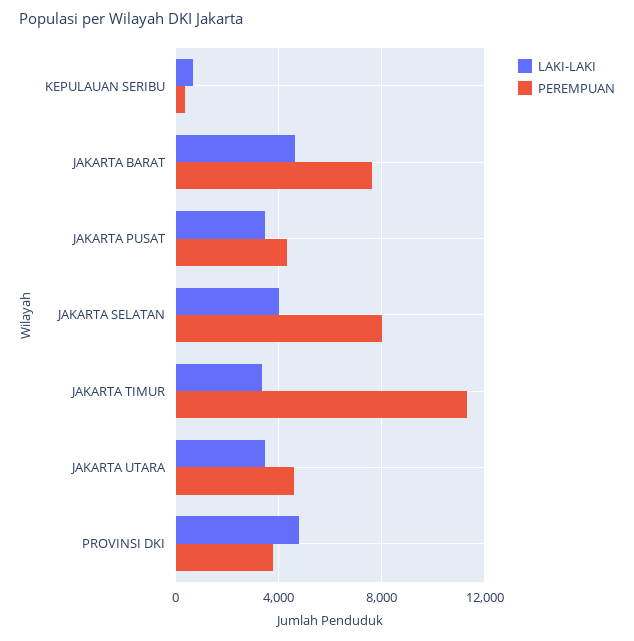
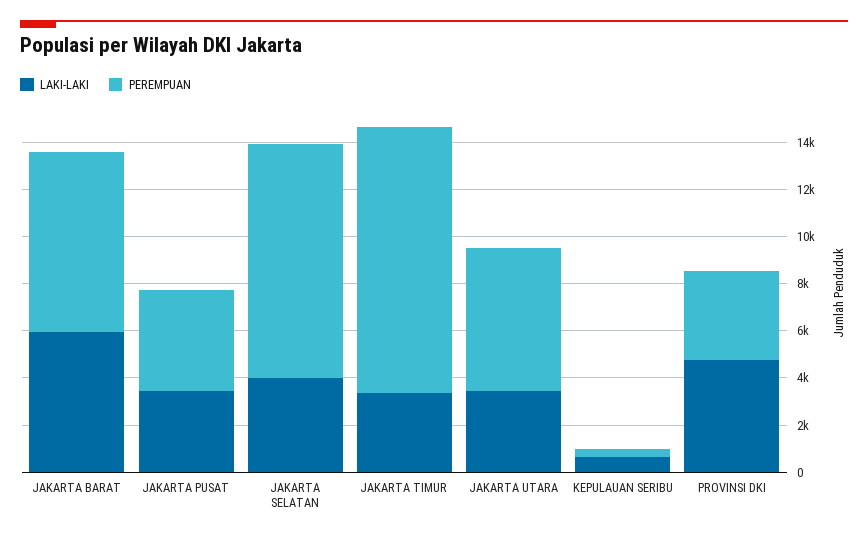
  {
    "LAKI-LAKI": {
      "KEPULAUAN SERIBU": 500,
-     "JAKARTA BARAT": 4500,
+     "JAKARTA BARAT": 6000,
      "JAKARTA PUSAT": 3500,
      "JAKARTA SELATAN": 4000,
      "JAKARTA TIMUR": 3500,
      "JAKARTA UTARA": 3500,
      "PROVINSI DKI": 5000
    },
    "PEREMPUAN": {
      "KEPULAUAN SERIBU": 500,
      "JAKARTA BARAT": 7500,
      "JAKARTA PUSAT": 4500,
-     "JAKARTA SELATAN": 8000,
+     "JAKARTA SELATAN": 10000,
      "JAKARTA TIMUR": 11500,
-     "JAKARTA UTARA": 4500,
+     "JAKARTA UTARA": 6000,
      "PROVINSI DKI": 4000
    }
  }

